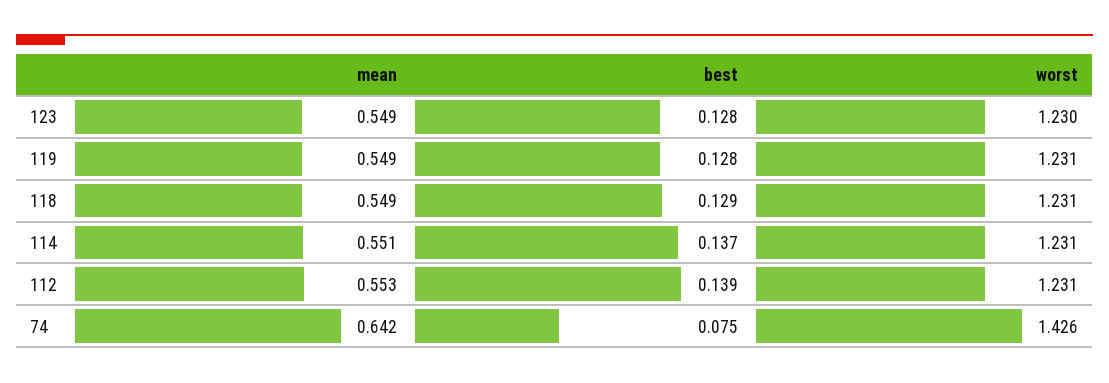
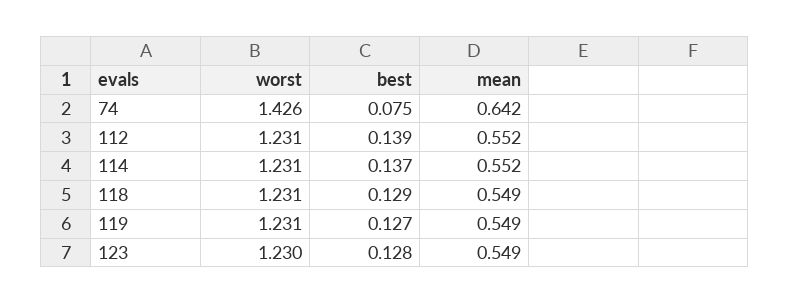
  {
    "mean": {
      "123": 0.549,
      "119": 0.549,
      "118": 0.549,
-     "114": 0.551,
+     "114": 0.552,
-     "112": 0.553,
+     "112": 0.552,
      "74": 0.642
    },
    "best": {
      "123": 0.128,
-     "119": 0.128,
+     "119": 0.127,
      "118": 0.129,
      "114": 0.137,
      "112": 0.139,
      "74": 0.075
    },
    "worst": {
      "123": 1.23,
      "119": 1.231,
      "118": 1.231,
      "114": 1.231,
      "112": 1.231,
      "74": 1.426
    }
  }

